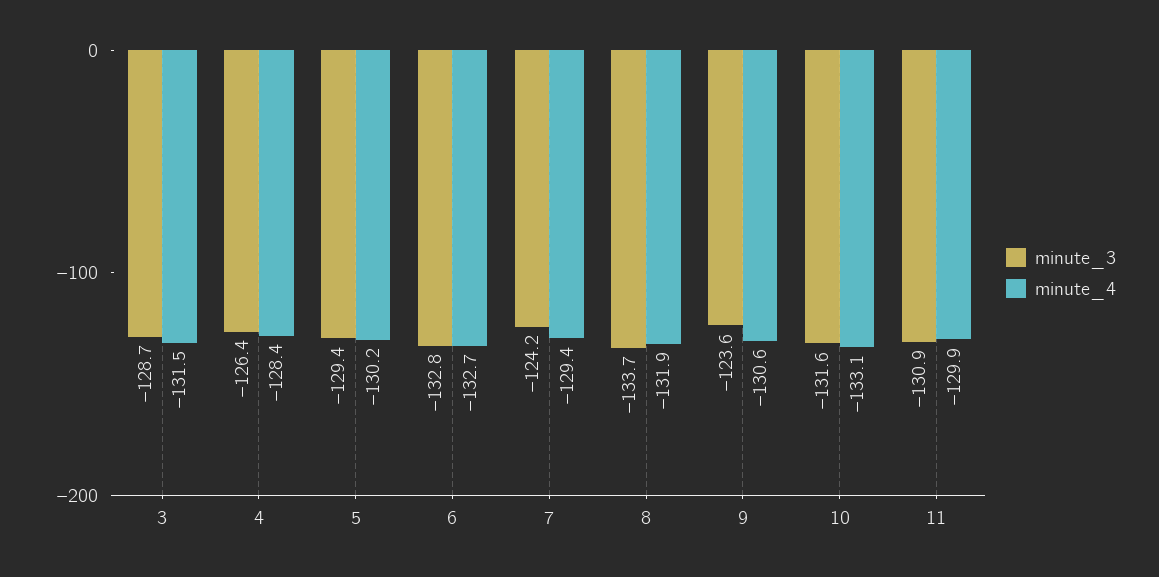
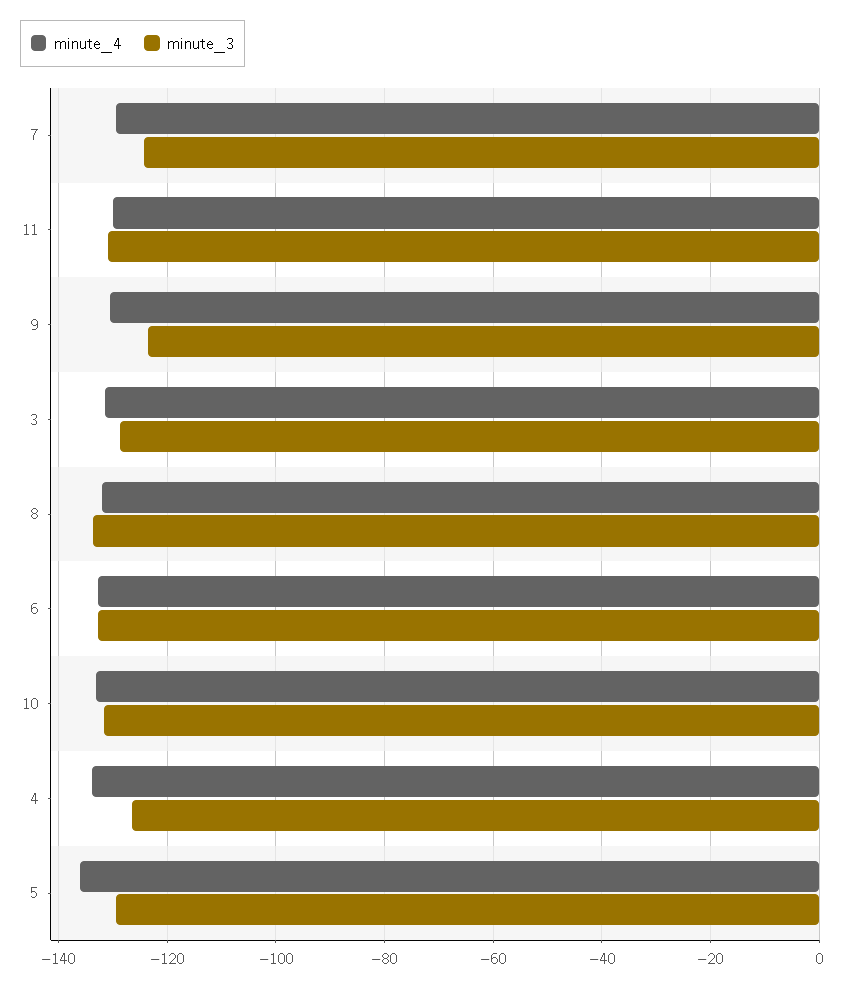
  {
    "minute_3": {
      "3": -128.7,
      "4": -126.4,
      "5": -129.4,
      "6": -132.8,
      "7": -124.2,
      "8": -133.7,
      "9": -123.6,
      "10": -131.6,
      "11": -130.9
    },
    "minute_4": {
      "3": -131.5,
-     "4": -128.4,
+     "4": -134,
-     "5": -130.2,
+     "5": -136,
      "6": -132.7,
      "7": -129.4,
      "8": -131.9,
      "9": -130.6,
      "10": -133.1,
      "11": -129.9
    }
  }

